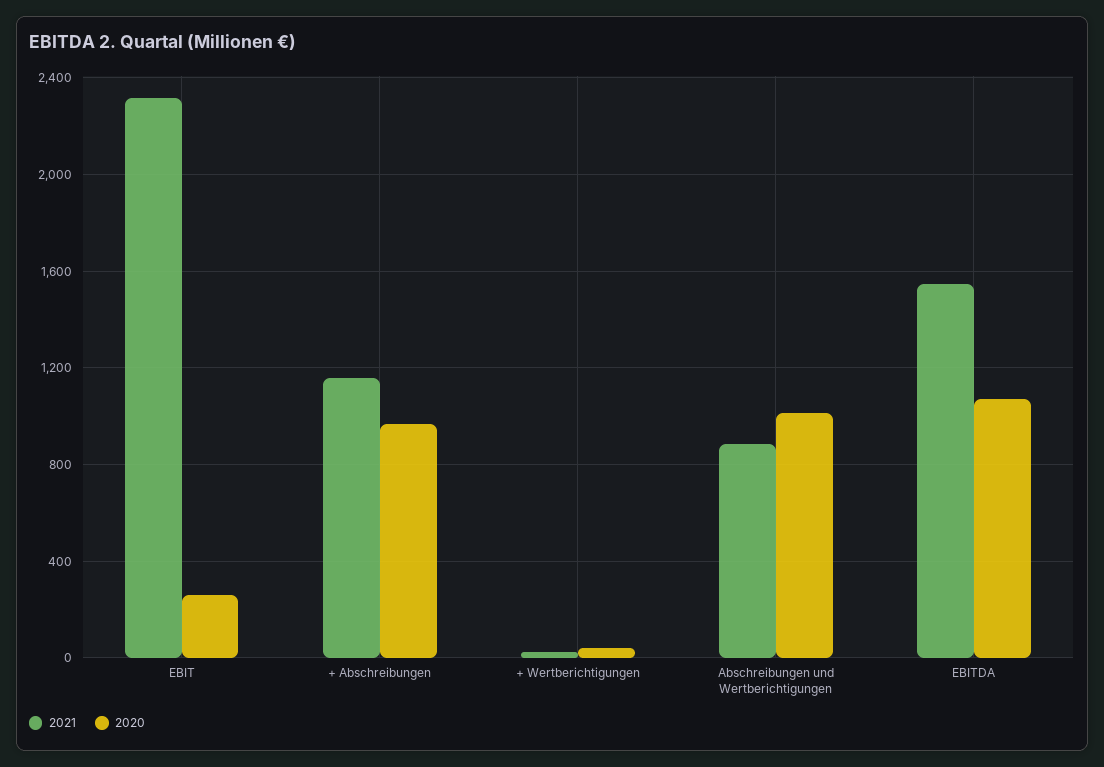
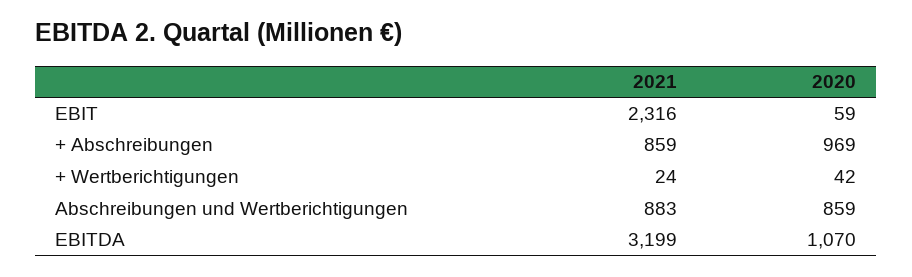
  {
    "2021": {
      "EBIT": 2316,
-     "+ Abschreibungen": 1150,
+     "+ Abschreibungen": 859,
      "+ Wertberichtigungen": 24,
      "Abschreibungen und Wertberichtigungen": 883,
-     "EBITDA": 1550
+     "EBITDA": 3199
    },
    "2020": {
-     "EBIT": 250,
+     "EBIT": 59,
      "+ Abschreibungen": 969,
      "+ Wertberichtigungen": 42,
-     "Abschreibungen und Wertberichtigungen": 1000,
+     "Abschreibungen und Wertberichtigungen": 859,
      "EBITDA": 1070
    }
  }

